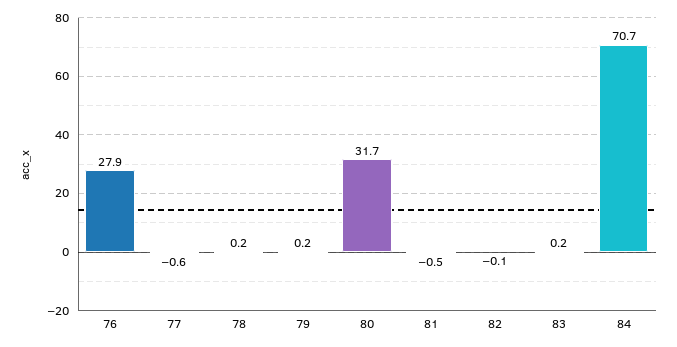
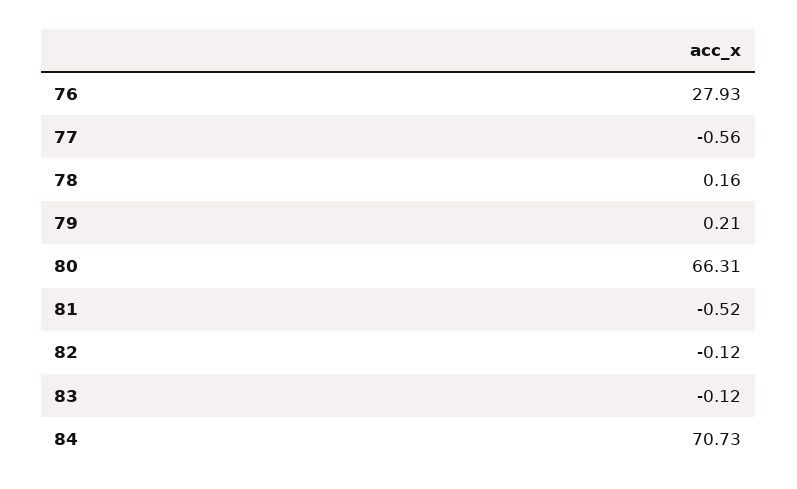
  {
    "76": 27.93,
    "77": -0.56,
    "78": 0.16,
    "79": 0.21,
-   "80": 31.7,
+   "80": 66.31,
    "81": -0.52,
    "82": -0.12,
-   "83": 0.2,
+   "83": -0.12,
    "84": 70.73
  }

